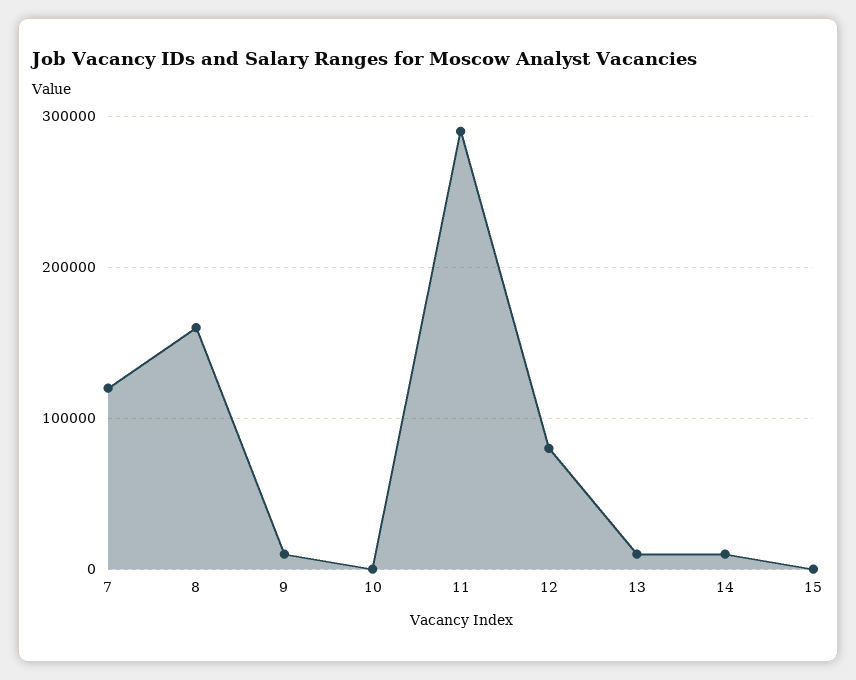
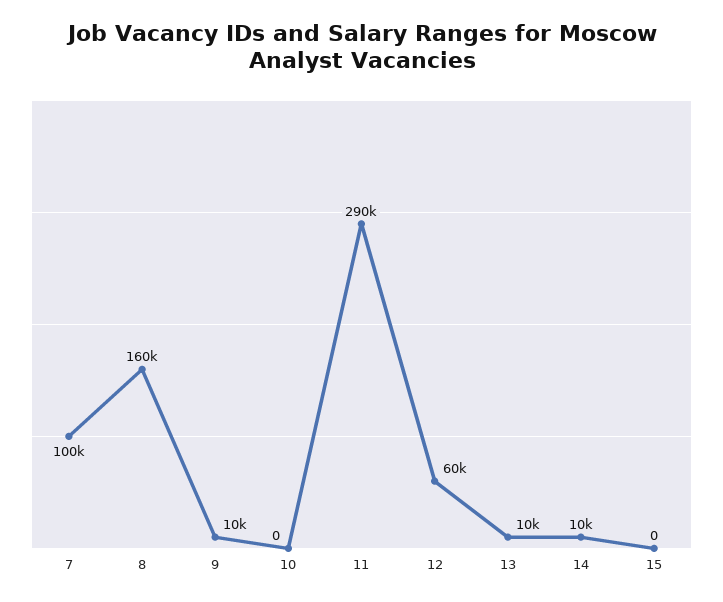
  {
-   "7": 120000,
+   "7": 100000,
    "8": 160000,
    "9": 10000,
    "10": 0,
    "11": 290000,
-   "12": 80000,
+   "12": 60000,
    "13": 10000,
    "14": 10000,
    "15": 0
  }

